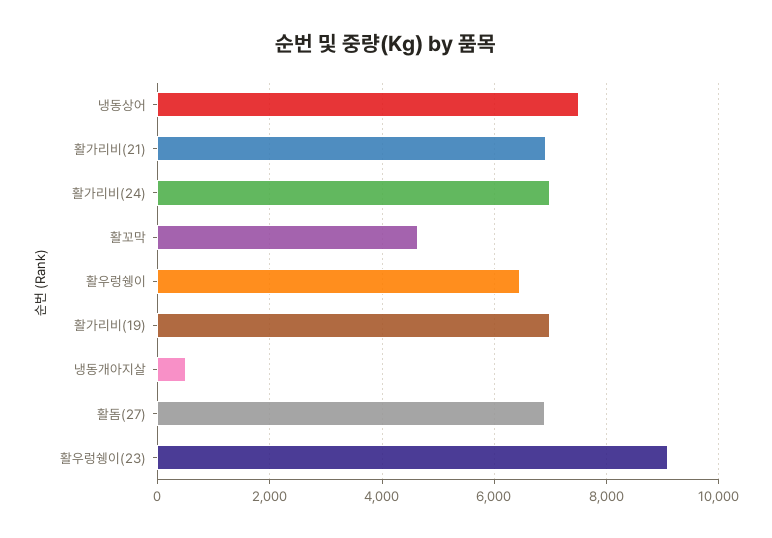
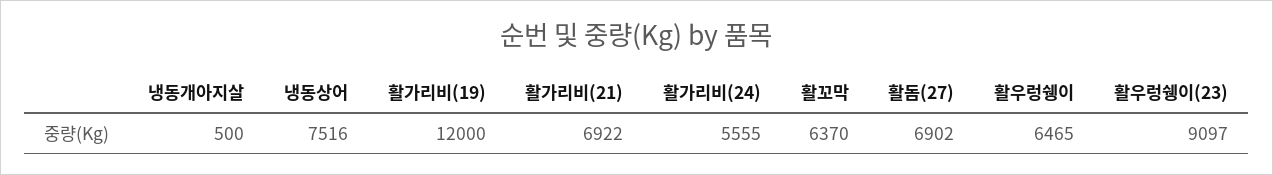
  {
    "냉동상어": 7516,
    "활가리비(21)": 6922,
-   "활가리비(24)": 7000,
+   "활가리비(24)": 5555,
-   "활꼬막": 4600,
+   "활꼬막": 6370,
    "활우렁쉥이": 6465,
-   "활가리비(19)": 7000,
+   "활가리비(19)": 12000,
    "냉동개아지살": 500,
    "활돔(27)": 6902,
    "활우렁쉥이(23)": 9097
  }

